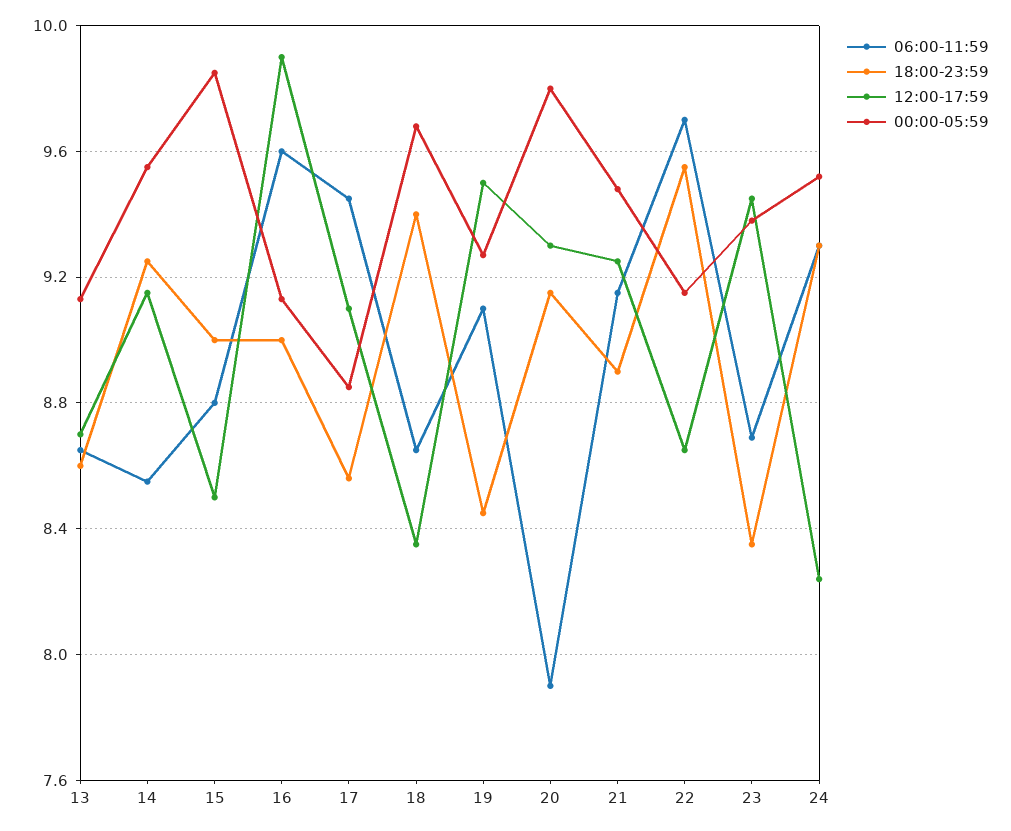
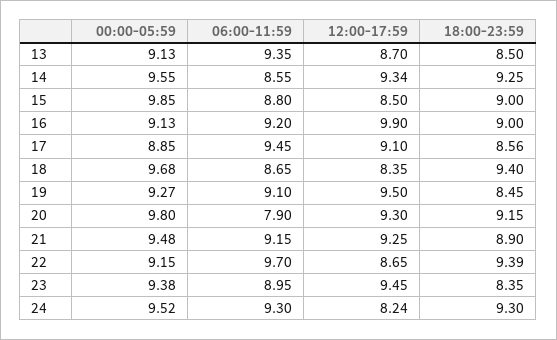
  {
    "06:00-11:59": {
-     "13": 8.65,
+     "13": 9.35,
      "14": 8.55,
      "15": 8.8,
-     "16": 9.6,
+     "16": 9.2,
      "17": 9.45,
      "18": 8.65,
      "19": 9.1,
      "20": 7.9,
      "21": 9.15,
      "22": 9.7,
-     "23": 8.7,
+     "23": 8.95,
      "24": 9.3
    },
    "18:00-23:59": {
-     "13": 8.6,
+     "13": 8.5,
      "14": 9.25,
      "15": 9,
      "16": 9,
      "17": 8.56,
      "18": 9.4,
      "19": 8.45,
      "20": 9.15,
      "21": 8.9,
-     "22": 9.55,
+     "22": 9.39,
      "23": 8.35,
      "24": 9.3
    },
    "12:00-17:59": {
      "13": 8.7,
-     "14": 9.15,
+     "14": 9.34,
      "15": 8.5,
      "16": 9.9,
      "17": 9.1,
      "18": 8.35,
      "19": 9.5,
      "20": 9.3,
      "21": 9.25,
      "22": 8.65,
      "23": 9.45,
      "24": 8.24
    },
    "00:00-05:59": {
      "13": 9.13,
      "14": 9.55,
      "15": 9.85,
      "16": 9.13,
      "17": 8.85,
      "18": 9.68,
      "19": 9.27,
      "20": 9.8,
      "21": 9.48,
      "22": 9.15,
      "23": 9.38,
      "24": 9.52
    }
  }

